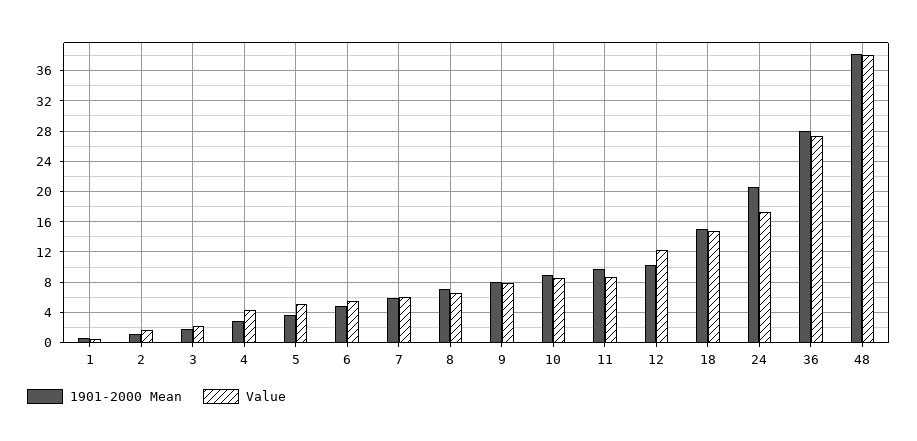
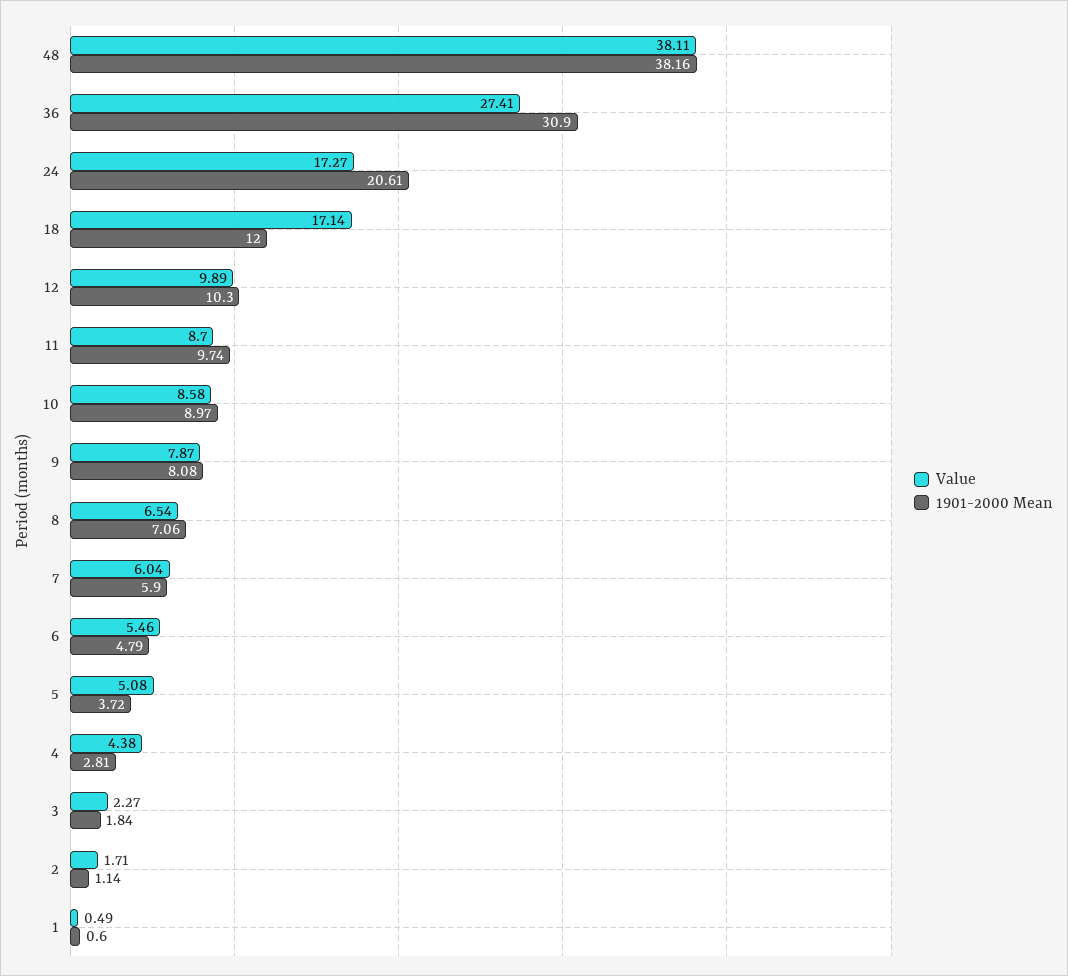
  {
    "1901-2000 Mean": {
      "1": 0.6,
      "2": 1.14,
      "3": 1.84,
      "4": 2.81,
      "5": 3.72,
      "6": 4.79,
      "7": 5.9,
      "8": 7.06,
      "9": 8.08,
      "10": 8.97,
      "11": 9.74,
      "12": 10.3,
-     "18": 15,
+     "18": 12,
      "24": 20.61,
-     "36": 28,
+     "36": 30.9,
      "48": 38.16
    },
    "Value": {
      "1": 0.49,
      "2": 1.71,
      "3": 2.27,
      "4": 4.38,
      "5": 5.08,
      "6": 5.46,
      "7": 6.04,
      "8": 6.54,
      "9": 7.87,
      "10": 8.58,
      "11": 8.7,
-     "12": 12,
+     "12": 9.89,
-     "18": 15,
+     "18": 17.14,
      "24": 17.27,
      "36": 27.41,
      "48": 38.11
    }
  }

